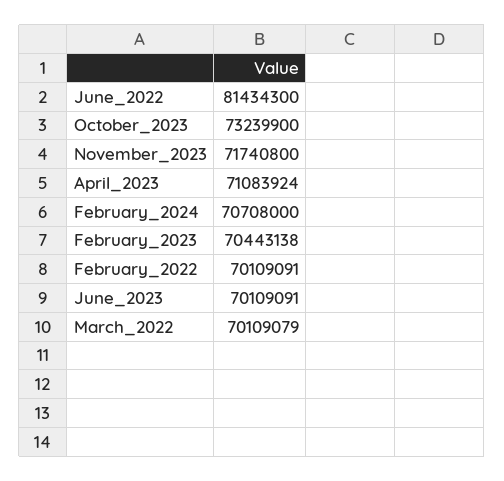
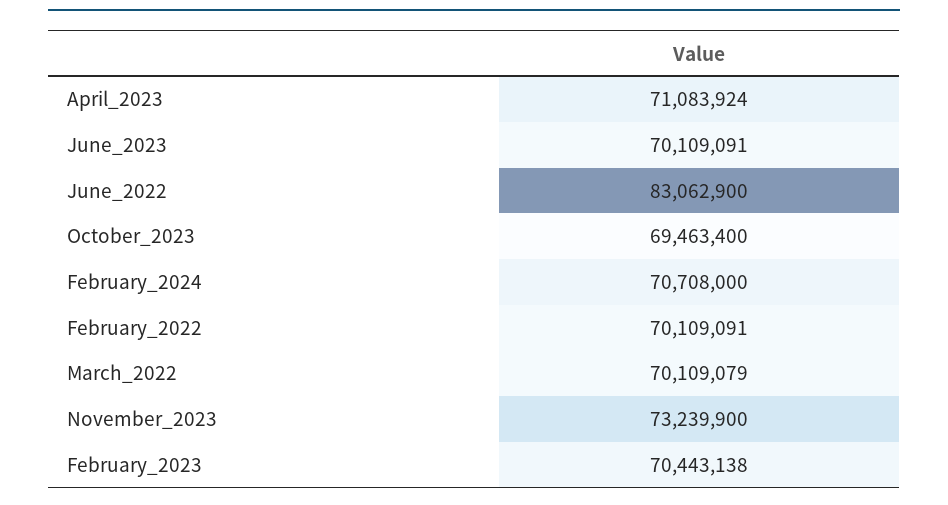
  {
-   "June_2022": 81434300,
+   "June_2022": 83062900,
-   "October_2023": 73239900,
+   "October_2023": 69463400,
-   "November_2023": 71740800,
+   "November_2023": 73239900,
    "April_2023": 71083924,
    "February_2024": 70708000,
    "February_2023": 70443138,
    "February_2022": 70109091,
    "June_2023": 70109091,
    "March_2022": 70109079
  }

